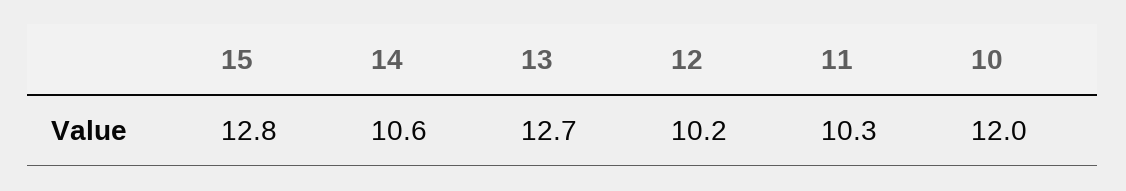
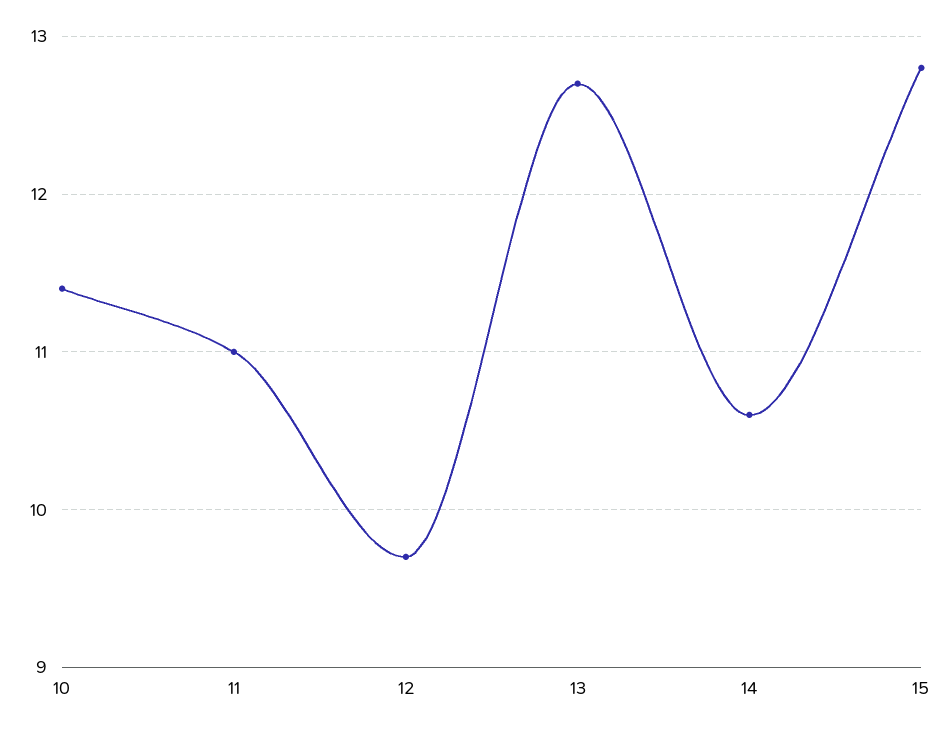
  {
    "15": 12.8,
    "14": 10.6,
    "13": 12.7,
-   "12": 10.2,
+   "12": 9.7,
-   "11": 10.3,
+   "11": 11,
-   "10": 12
+   "10": 11.4
  }

